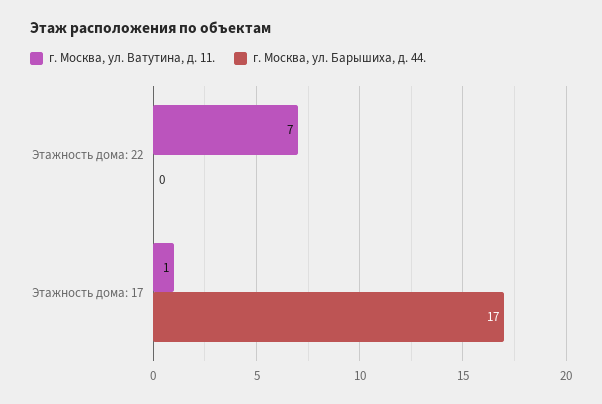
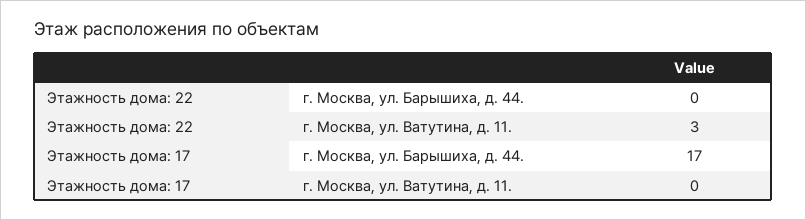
  {
    "г. Москва, ул. Ватутина, д. 11.": {
-     "Этажность дома: 22": 7,
+     "Этажность дома: 22": 3,
-     "Этажность дома: 17": 1
+     "Этажность дома: 17": 0
    },
    "г. Москва, ул. Барышиха, д. 44.": {
      "Этажность дома: 22": 0,
      "Этажность дома: 17": 17
    }
  }

